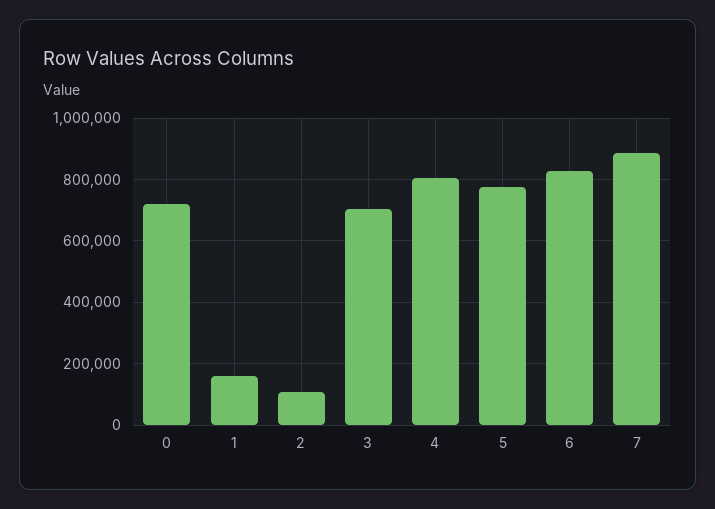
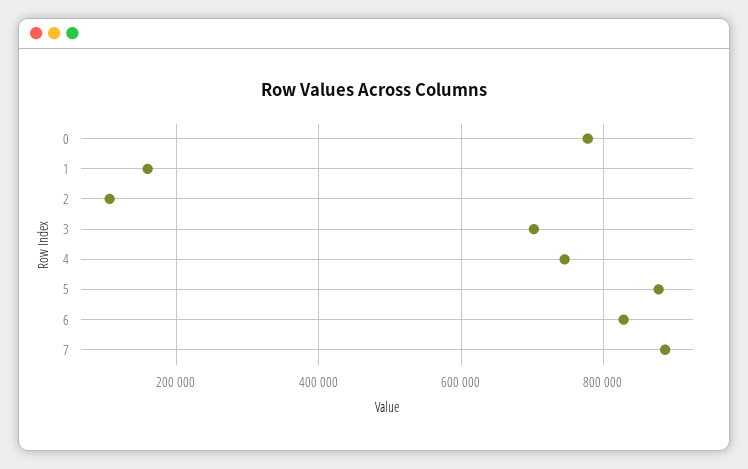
  {
-   "0": 720000,
+   "0": 780000,
    "1": 160000,
    "2": 100000,
    "3": 700000,
-   "4": 800000,
+   "4": 740000,
-   "5": 780000,
+   "5": 880000,
    "6": 820000,
    "7": 880000
  }

